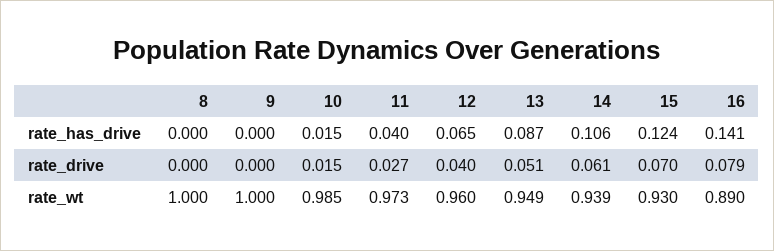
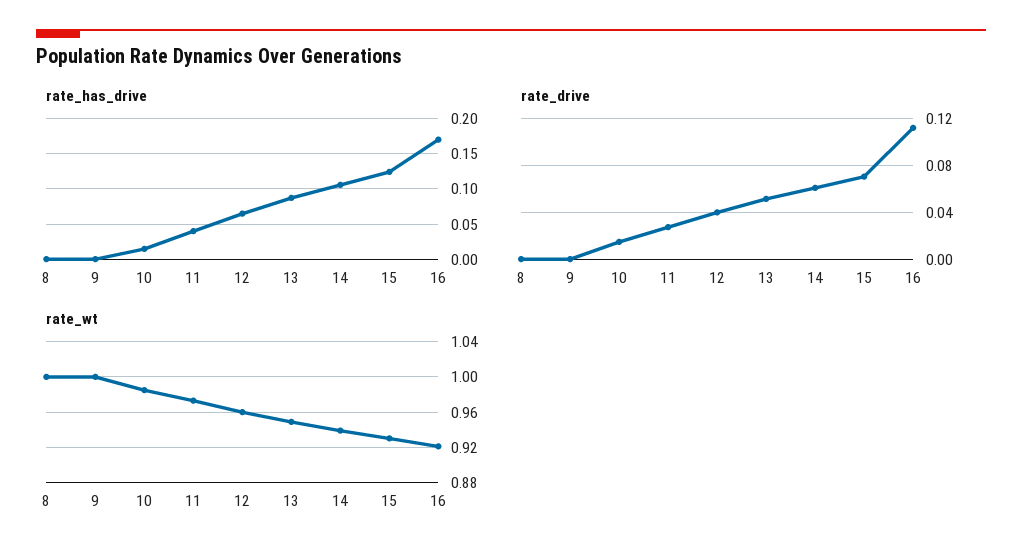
  {
    "rate_has_drive": {
      "8": 0,
      "9": 0,
      "10": 0.015,
      "11": 0.04,
      "12": 0.065,
      "13": 0.087,
      "14": 0.106,
      "15": 0.124,
-     "16": 0.141
+     "16": 0.17
    },
    "rate_drive": {
      "8": 0,
      "9": 0,
      "10": 0.015,
      "11": 0.027,
      "12": 0.04,
      "13": 0.051,
      "14": 0.061,
      "15": 0.07,
-     "16": 0.079
+     "16": 0.11
    },
    "rate_wt": {
      "8": 1,
      "9": 1,
      "10": 0.985,
      "11": 0.973,
      "12": 0.96,
      "13": 0.949,
      "14": 0.939,
      "15": 0.93,
-     "16": 0.89
+     "16": 0.92
    }
  }

